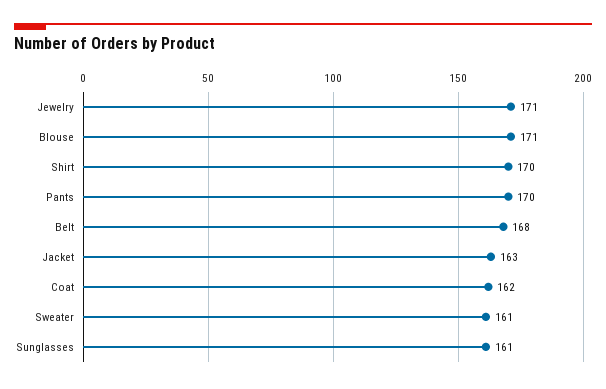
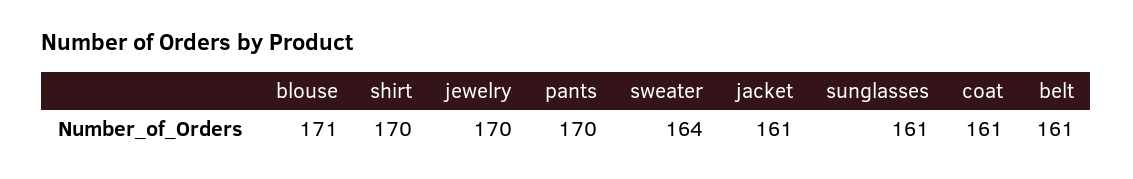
  {
-   "Jewelry": 171,
+   "Jewelry": 170,
    "Blouse": 171,
    "Shirt": 170,
    "Pants": 170,
-   "Belt": 168,
+   "Belt": 161,
-   "Jacket": 163,
+   "Jacket": 161,
-   "Coat": 162,
+   "Coat": 161,
-   "Sweater": 161,
+   "Sweater": 164,
    "Sunglasses": 161
  }

